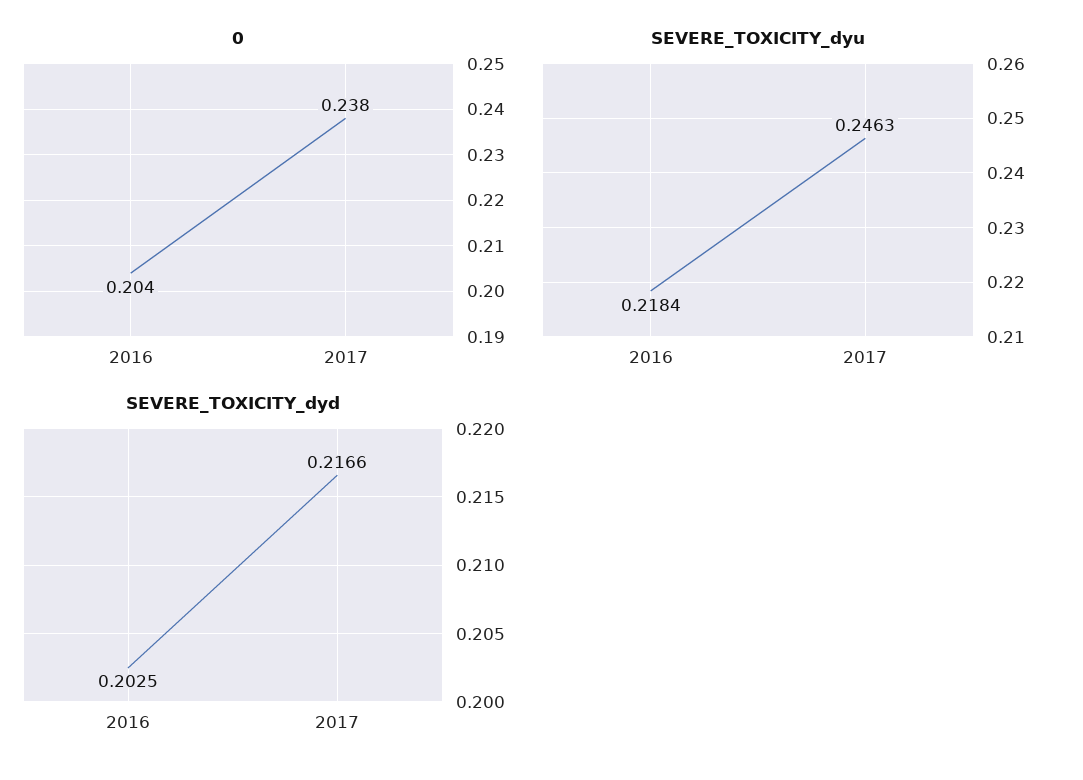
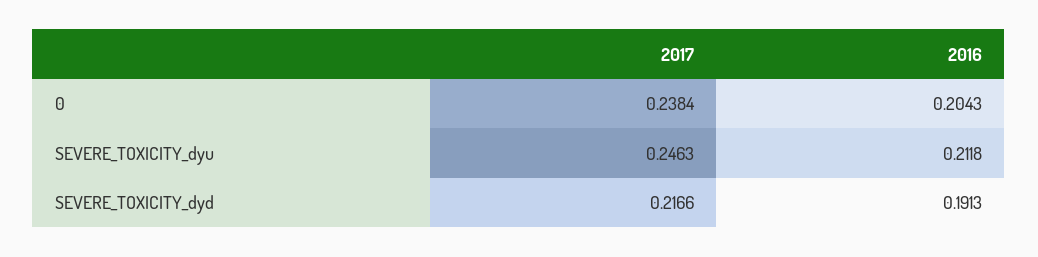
  {
    "0": {
      "2016": 0.2043,
      "2017": 0.2384
    },
    "SEVERE_TOXICITY_dyu": {
-     "2016": 0.2184,
+     "2016": 0.2118,
      "2017": 0.2463
    },
    "SEVERE_TOXICITY_dyd": {
-     "2016": 0.2025,
+     "2016": 0.1913,
      "2017": 0.2166
    }
  }

